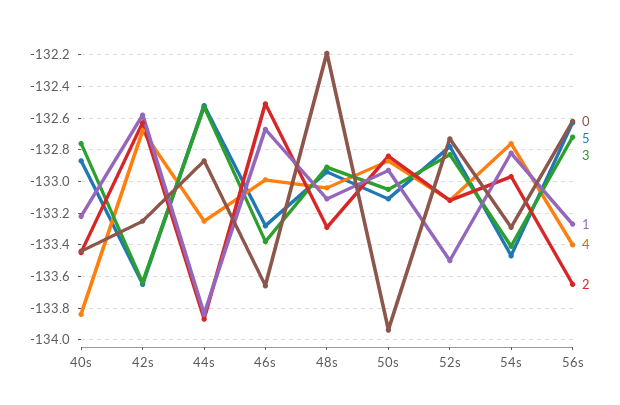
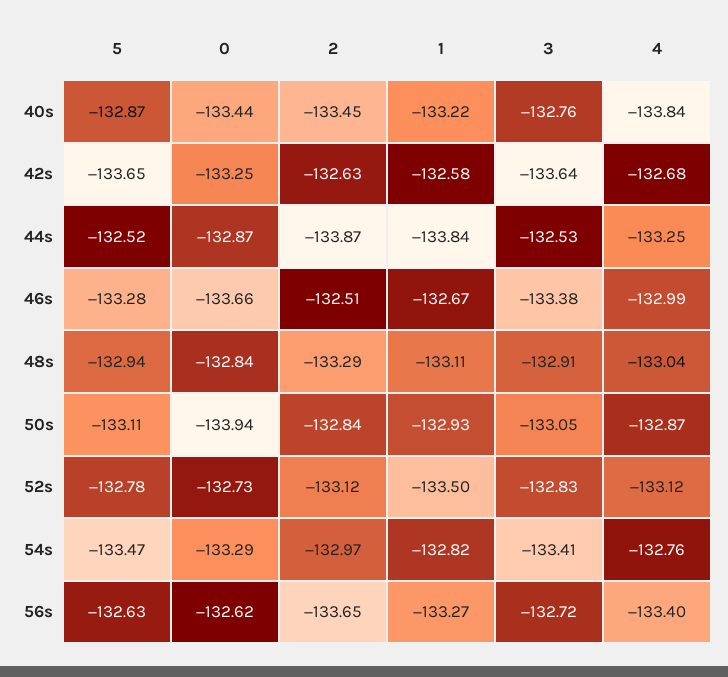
  {
    "0": {
      "40s": -133.44,
      "42s": -133.25,
      "44s": -132.87,
      "46s": -133.66,
-     "48s": -132.2,
+     "48s": -132.84,
      "50s": -133.94,
      "52s": -132.73,
      "54s": -133.29,
      "56s": -132.62
    },
    "5": {
      "40s": -132.87,
      "42s": -133.65,
      "44s": -132.52,
      "46s": -133.28,
      "48s": -132.94,
      "50s": -133.11,
      "52s": -132.78,
      "54s": -133.47,
      "56s": -132.63
    },
    "3": {
      "40s": -132.76,
      "42s": -133.64,
      "44s": -132.53,
      "46s": -133.38,
      "48s": -132.91,
      "50s": -133.05,
      "52s": -132.83,
      "54s": -133.41,
      "56s": -132.72
    },
    "1": {
      "40s": -133.22,
      "42s": -132.58,
      "44s": -133.84,
      "46s": -132.67,
      "48s": -133.11,
      "50s": -132.93,
      "52s": -133.5,
      "54s": -132.82,
      "56s": -133.27
    },
    "4": {
      "40s": -133.84,
      "42s": -132.68,
      "44s": -133.25,
      "46s": -132.99,
      "48s": -133.04,
      "50s": -132.87,
      "52s": -133.12,
      "54s": -132.76,
      "56s": -133.4
    },
    "2": {
      "40s": -133.45,
      "42s": -132.63,
      "44s": -133.87,
      "46s": -132.51,
      "48s": -133.29,
      "50s": -132.84,
      "52s": -133.12,
      "54s": -132.97,
      "56s": -133.65
    }
  }

